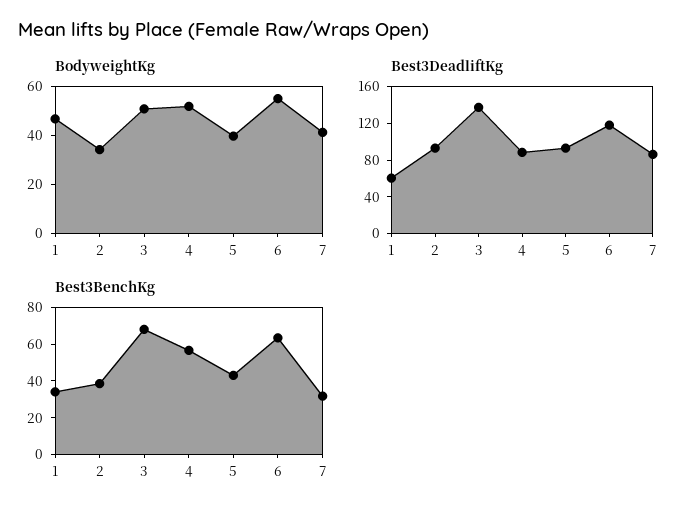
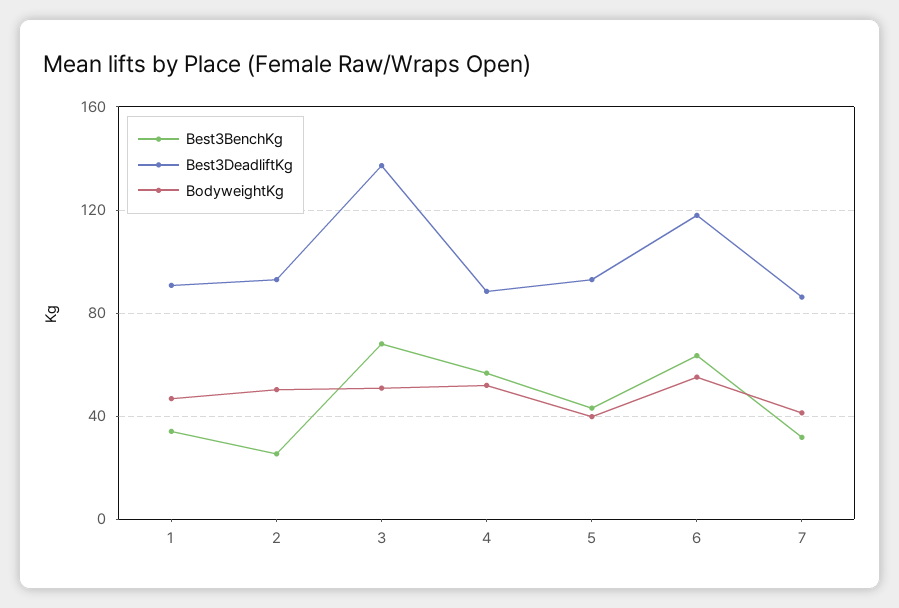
  {
    "BodyweightKg": {
      "1": 45,
-     "2": 35,
+     "2": 50,
      "3": 50,
      "4": 50,
      "5": 40,
      "6": 55,
      "7": 40
    },
    "Best3DeadliftKg": {
-     "1": 60,
+     "1": 90,
      "2": 95,
      "3": 135,
      "4": 90,
      "5": 95,
      "6": 120,
      "7": 85
    },
    "Best3BenchKg": {
      "1": 35,
-     "2": 40,
+     "2": 25,
      "3": 70,
      "4": 55,
      "5": 45,
      "6": 65,
      "7": 30
    }
  }

